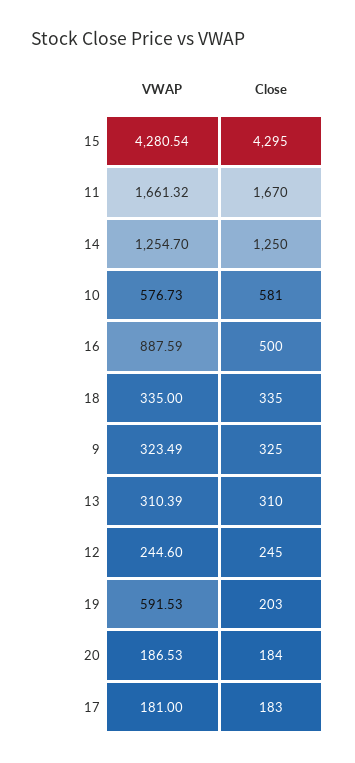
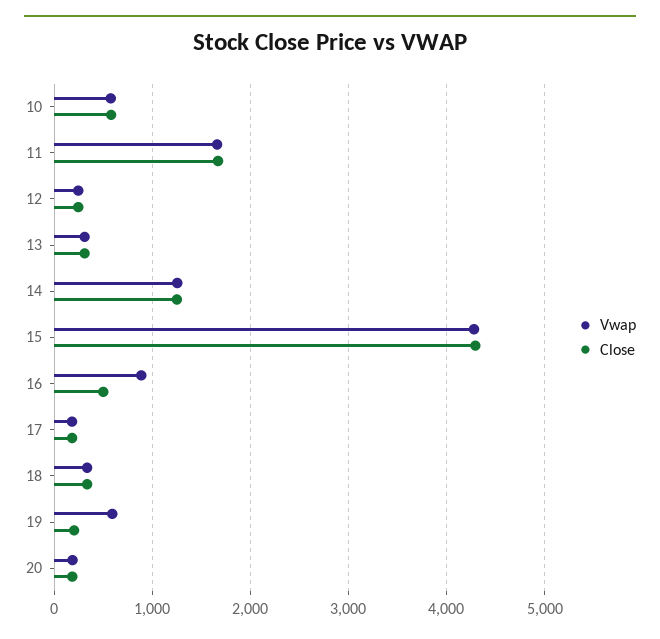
  {
    "VWAP": {
      "15": 4280.54,
      "11": 1661.32,
      "14": 1254.7,
      "10": 576.73,
      "16": 887.59,
      "18": 335,
-     "9": 323.49,
      "13": 310.39,
      "12": 244.6,
      "19": 591.53,
      "20": 186.53,
      "17": 181
    },
    "Close": {
      "15": 4295,
      "11": 1670,
      "14": 1250,
      "10": 581,
      "16": 500,
      "18": 335,
-     "9": 325,
      "13": 310,
      "12": 245,
      "19": 203,
      "20": 184,
      "17": 183
    }
  }

